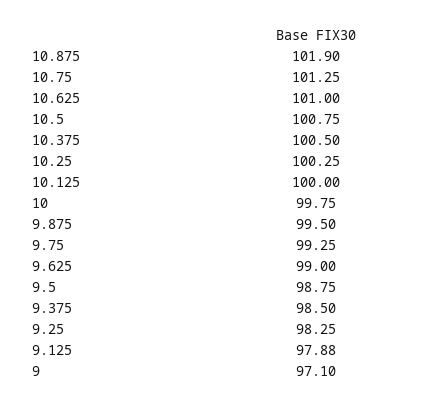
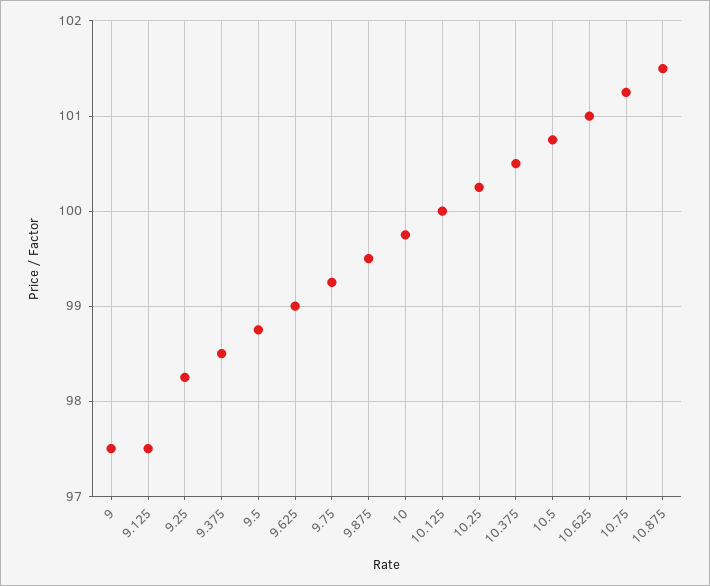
  {
-   "10.875": 101.9,
+   "10.875": 101.5,
    "10.75": 101.25,
    "10.625": 101,
    "10.5": 100.75,
    "10.375": 100.5,
    "10.25": 100.25,
    "10.125": 100,
    "10": 99.75,
    "9.875": 99.5,
    "9.75": 99.25,
    "9.625": 99,
    "9.5": 98.75,
    "9.375": 98.5,
    "9.25": 98.25,
-   "9.125": 97.88,
+   "9.125": 97.5,
-   "9": 97.1
+   "9": 97.5
  }

